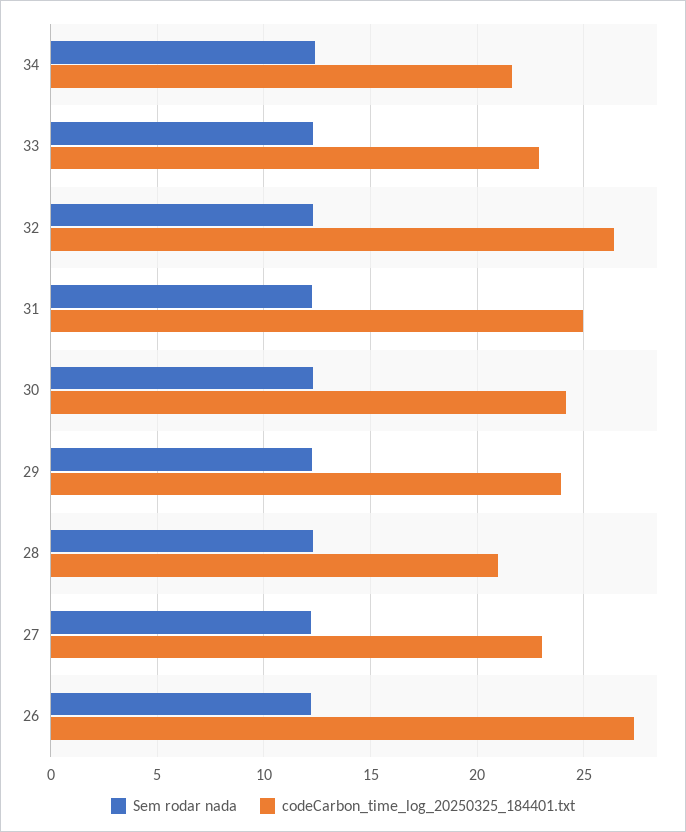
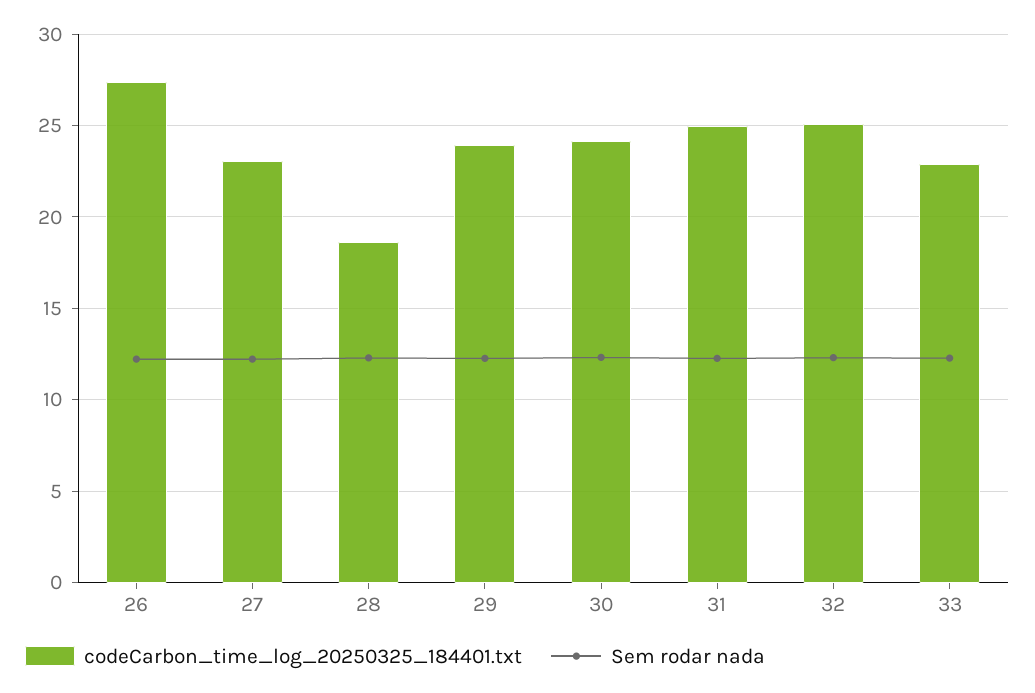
  {
    "Sem rodar nada": {
-     "34": 12.5,
      "33": 12.5,
      "32": 12.5,
      "31": 12.5,
      "30": 12.5,
      "29": 12.5,
      "28": 12.5,
      "27": 12,
      "26": 12
    },
    "codeCarbon_time_log_20250325_184401.txt": {
-     "34": 21.5,
      "33": 23,
-     "32": 26.5,
+     "32": 25,
      "31": 25,
      "30": 24,
      "29": 24,
-     "28": 21,
+     "28": 18.5,
      "27": 23,
      "26": 27.5
    }
  }

